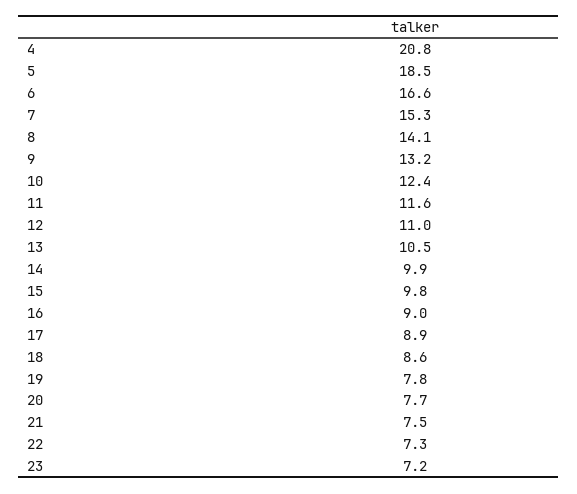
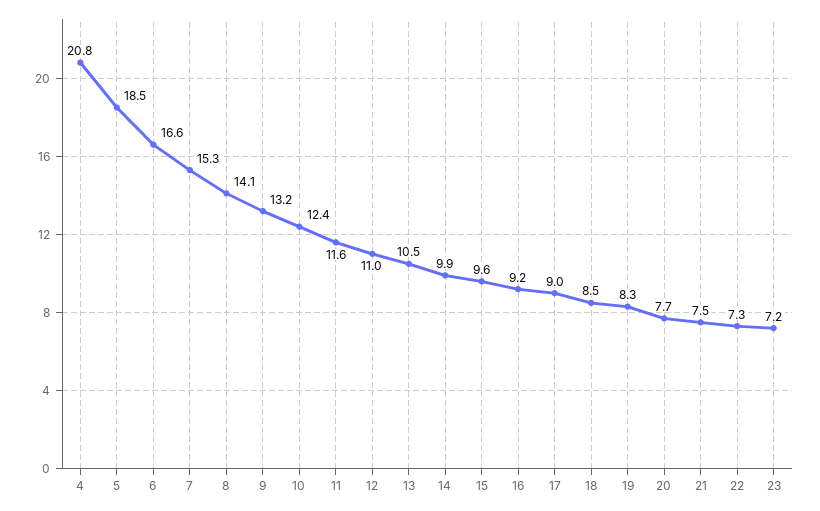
  {
    "4": 20.8,
    "5": 18.5,
    "6": 16.6,
    "7": 15.3,
    "8": 14.1,
    "9": 13.2,
    "10": 12.4,
    "11": 11.6,
    "12": 11,
    "13": 10.5,
    "14": 9.9,
-   "15": 9.8,
+   "15": 9.6,
-   "16": 9,
+   "16": 9.2,
-   "17": 8.9,
+   "17": 9,
-   "18": 8.6,
+   "18": 8.5,
-   "19": 7.8,
+   "19": 8.3,
    "20": 7.7,
    "21": 7.5,
    "22": 7.3,
    "23": 7.2
  }

